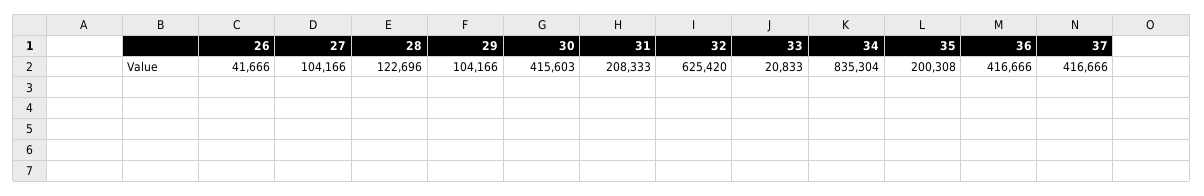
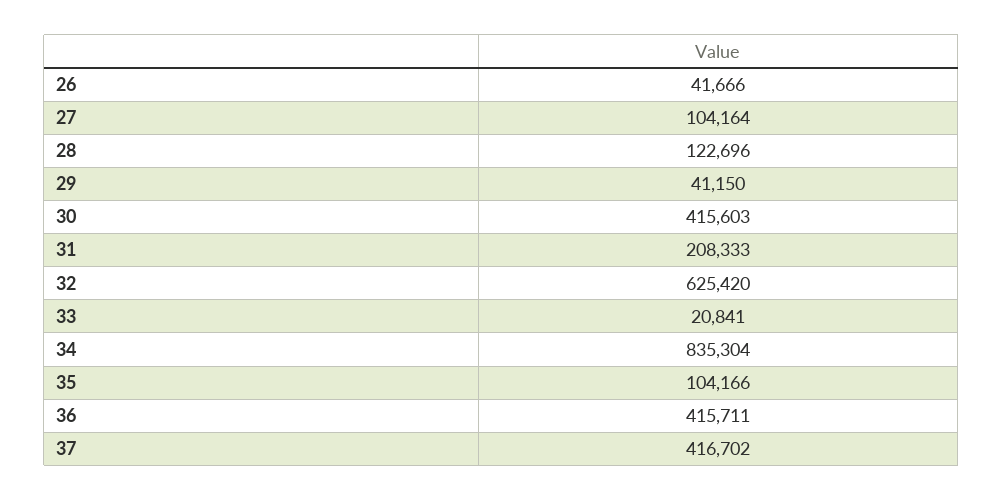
  {
    "26": 41666,
-   "27": 104166,
+   "27": 104164,
    "28": 122696,
-   "29": 104166,
+   "29": 41150,
    "30": 415603,
    "31": 208333,
    "32": 625420,
-   "33": 20833,
+   "33": 20841,
    "34": 835304,
-   "35": 200308,
+   "35": 104166,
-   "36": 416666,
+   "36": 415711,
-   "37": 416666
+   "37": 416702
  }

